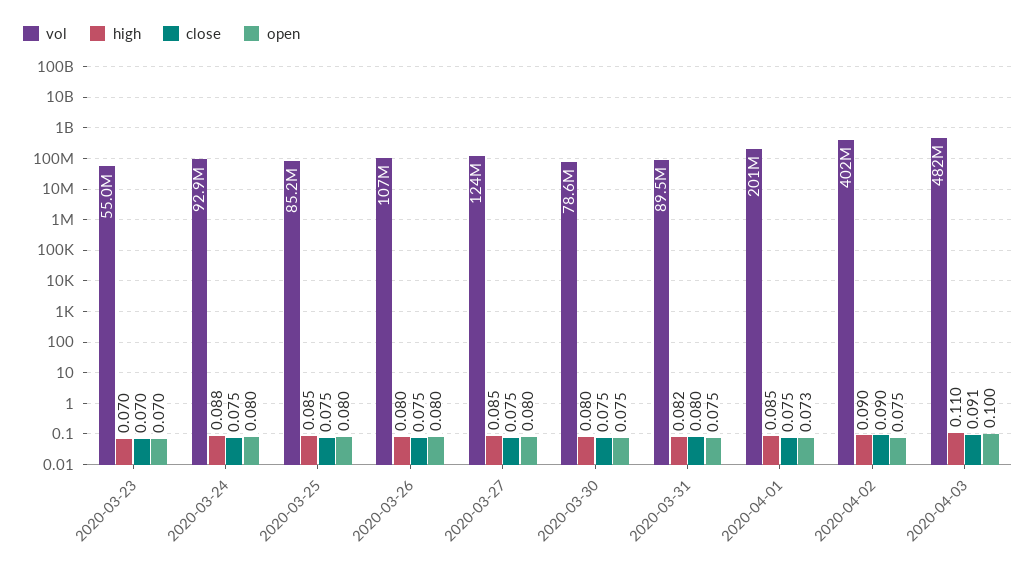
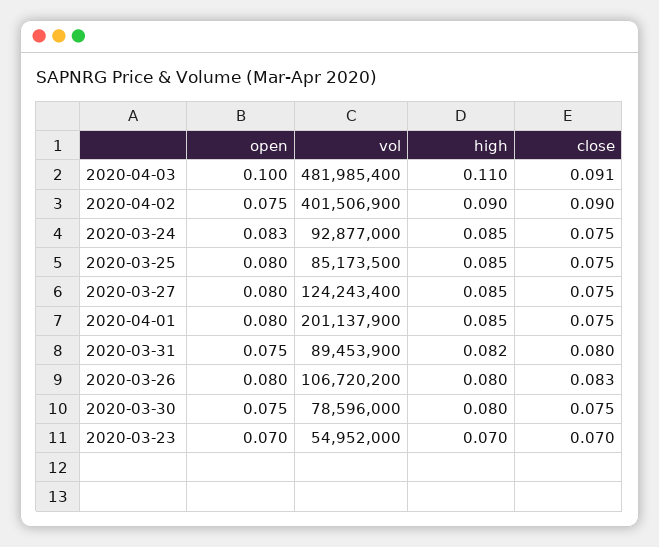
  {
    "vol": {
      "2020-03-23": 54952000,
      "2020-03-24": 92877000,
      "2020-03-25": 85173500,
      "2020-03-26": 106720200,
      "2020-03-27": 124243400,
      "2020-03-30": 78596000,
      "2020-03-31": 89453900,
      "2020-04-01": 201137900,
      "2020-04-02": 401506900,
      "2020-04-03": 481985400
    },
    "high": {
      "2020-03-23": 0.07,
-     "2020-03-24": 0.088,
+     "2020-03-24": 0.085,
      "2020-03-25": 0.085,
      "2020-03-26": 0.08,
      "2020-03-27": 0.085,
      "2020-03-30": 0.08,
      "2020-03-31": 0.082,
      "2020-04-01": 0.085,
      "2020-04-02": 0.09,
      "2020-04-03": 0.11
    },
    "close": {
      "2020-03-23": 0.07,
      "2020-03-24": 0.075,
      "2020-03-25": 0.075,
-     "2020-03-26": 0.075,
+     "2020-03-26": 0.083,
      "2020-03-27": 0.075,
      "2020-03-30": 0.075,
      "2020-03-31": 0.08,
      "2020-04-01": 0.075,
      "2020-04-02": 0.09,
      "2020-04-03": 0.091
    },
    "open": {
      "2020-03-23": 0.07,
-     "2020-03-24": 0.08,
+     "2020-03-24": 0.083,
      "2020-03-25": 0.08,
      "2020-03-26": 0.08,
      "2020-03-27": 0.08,
      "2020-03-30": 0.075,
      "2020-03-31": 0.075,
-     "2020-04-01": 0.073,
+     "2020-04-01": 0.08,
      "2020-04-02": 0.075,
      "2020-04-03": 0.1
    }
  }

